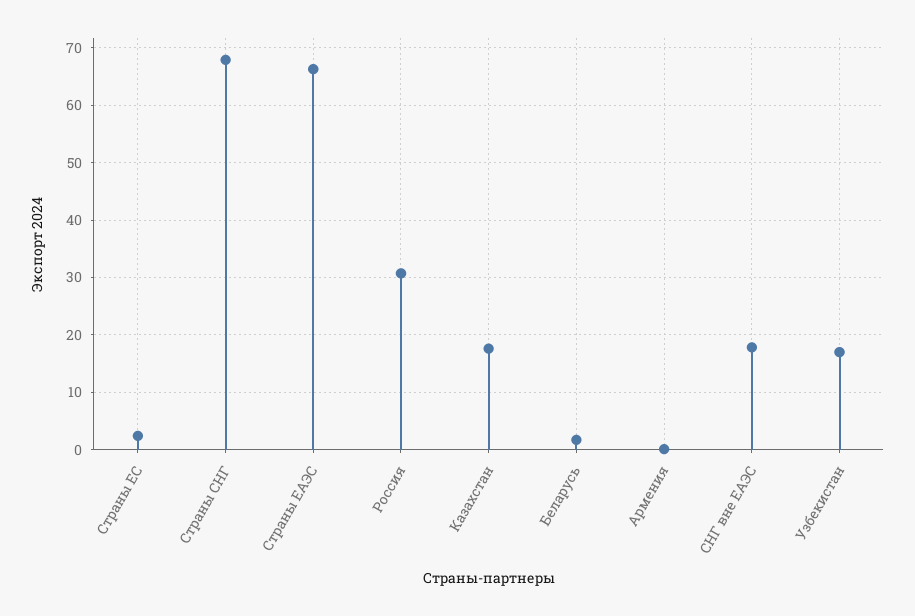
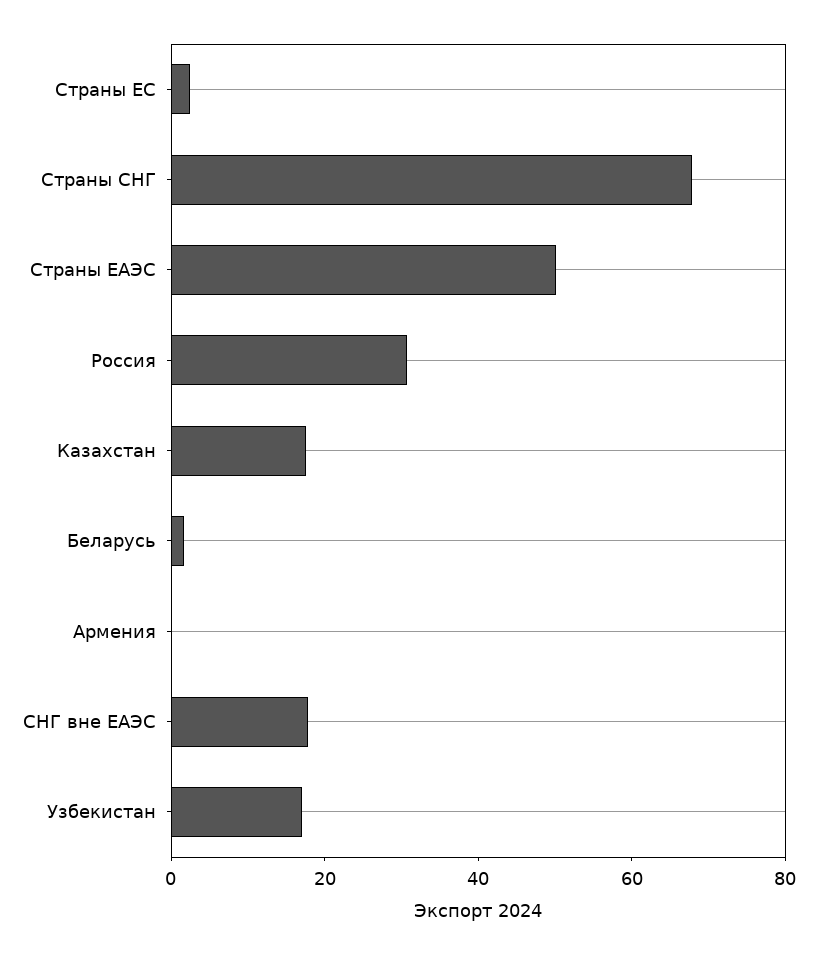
  {
    "Страны ЕС": 2,
    "Страны СНГ": 68,
-   "Страны ЕАЭС": 66,
+   "Страны ЕАЭС": 50,
    "Россия": 30,
    "Казахстан": 18,
    "Беларусь": 2,
    "Армения": 0,
    "СНГ вне ЕАЭС": 18,
    "Узбекистан": 18
  }

